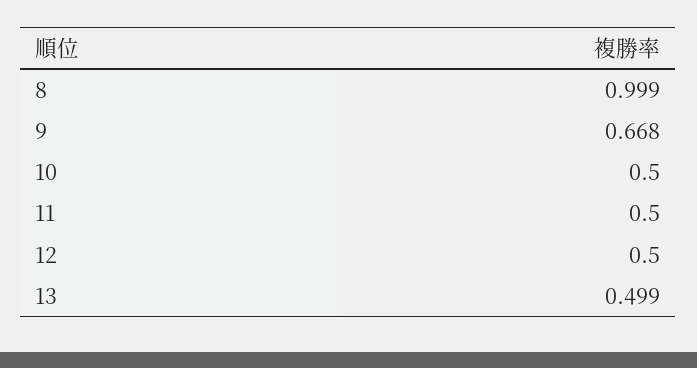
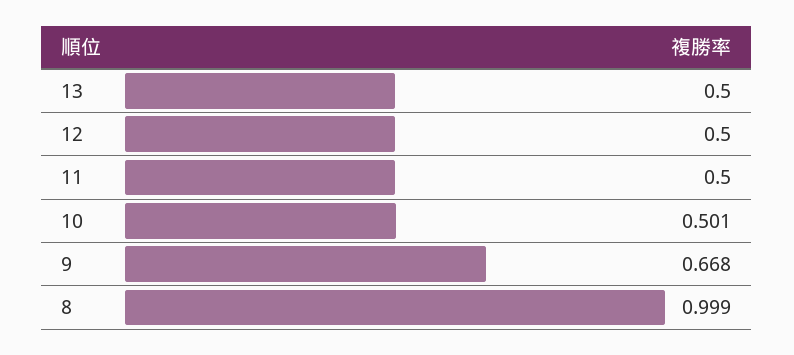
  {
    "8": 0.999,
    "9": 0.668,
-   "10": 0.5,
+   "10": 0.501,
    "11": 0.5,
    "12": 0.5,
-   "13": 0.499
+   "13": 0.5
  }

